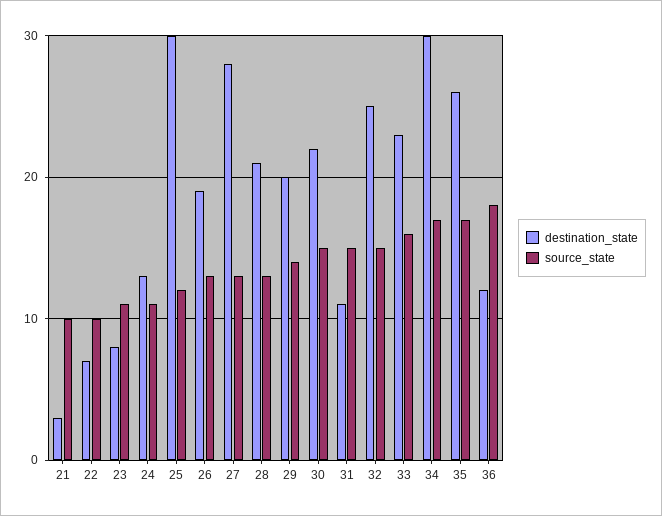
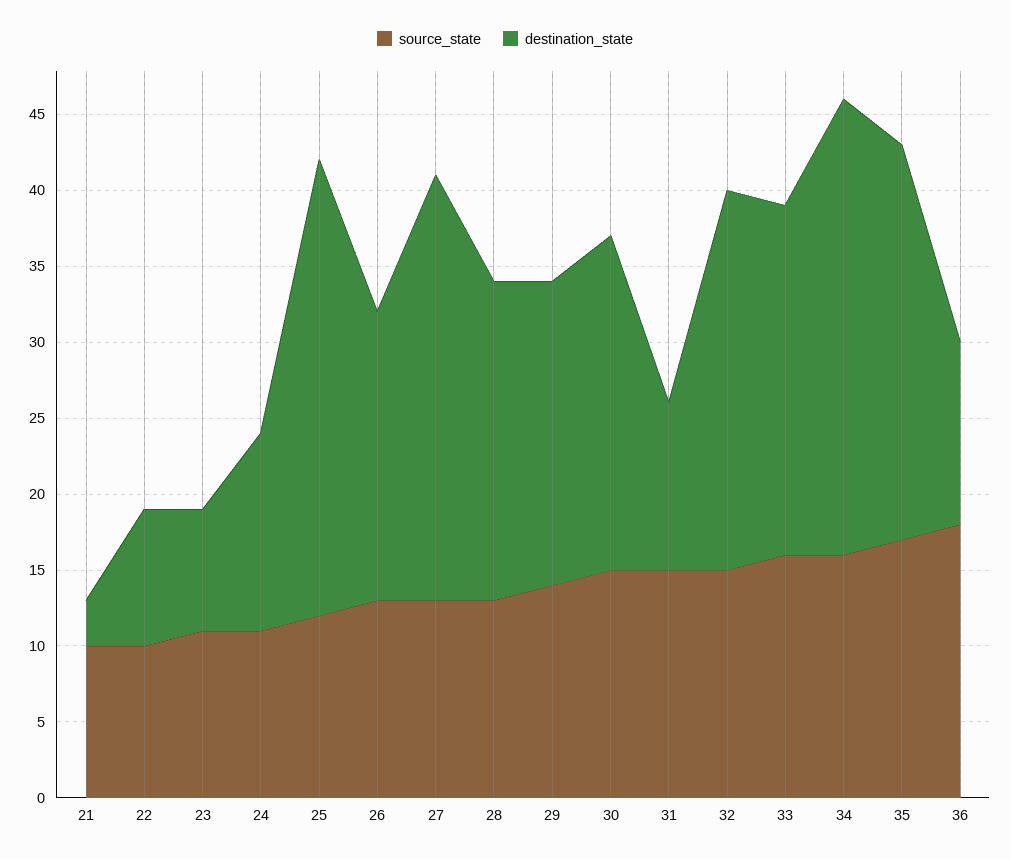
  {
    "destination_state": {
      "21": 3,
-     "22": 7,
+     "22": 9,
      "23": 8,
      "24": 13,
      "25": 30,
      "26": 19,
      "27": 28,
      "28": 21,
      "29": 20,
      "30": 22,
      "31": 11,
      "32": 25,
      "33": 23,
      "34": 30,
      "35": 26,
      "36": 12
    },
    "source_state": {
      "21": 10,
      "22": 10,
      "23": 11,
      "24": 11,
      "25": 12,
      "26": 13,
      "27": 13,
      "28": 13,
      "29": 14,
      "30": 15,
      "31": 15,
      "32": 15,
      "33": 16,
-     "34": 17,
+     "34": 16,
      "35": 17,
      "36": 18
    }
  }

